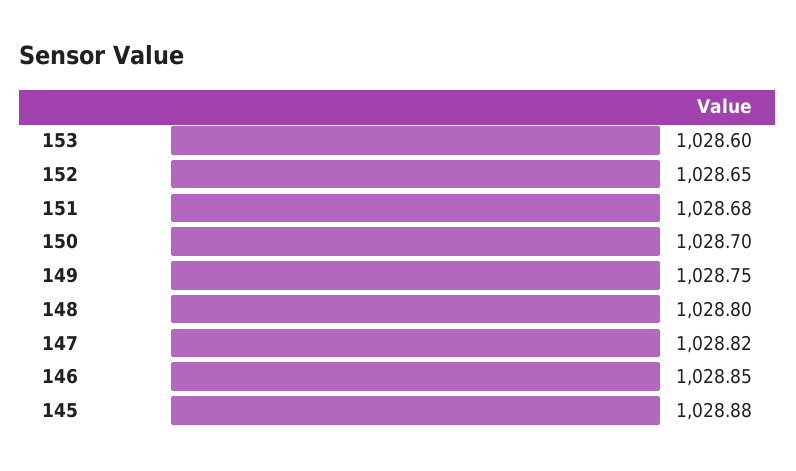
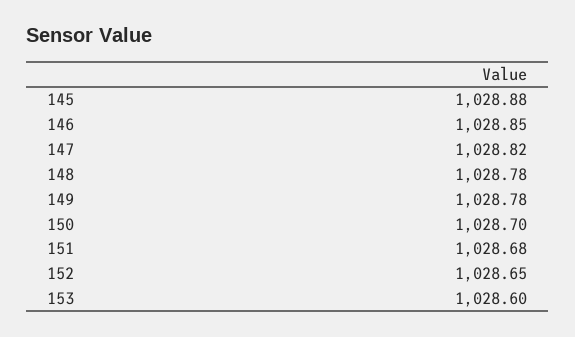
  {
    "153": 1028.6,
    "152": 1028.65,
    "151": 1028.68,
    "150": 1028.7,
-   "149": 1028.75,
+   "149": 1028.78,
-   "148": 1028.8,
+   "148": 1028.78,
    "147": 1028.82,
    "146": 1028.85,
    "145": 1028.88
  }

